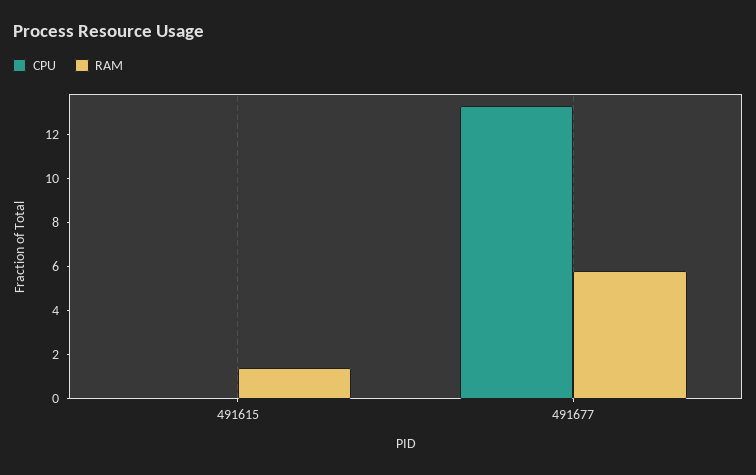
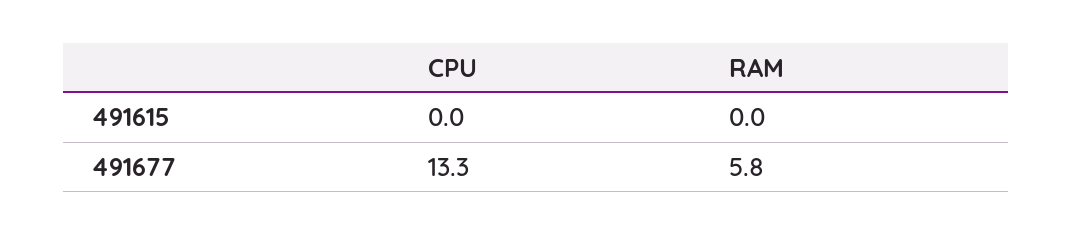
  {
    "CPU": {
      "491615": 0,
      "491677": 13.3
    },
    "RAM": {
-     "491615": 1.5,
+     "491615": 0,
      "491677": 5.8
    }
  }

